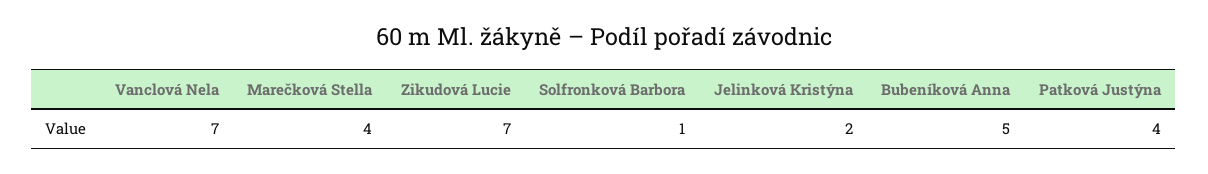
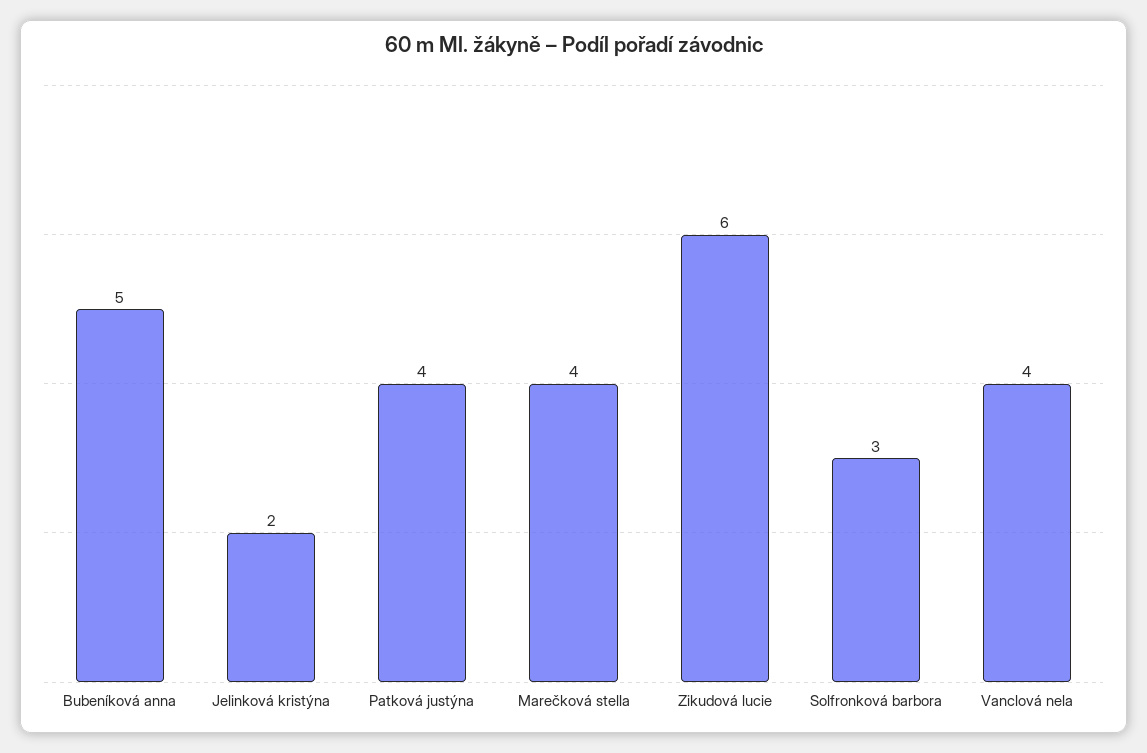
  {
-   "Vanclová Nela": 7,
+   "Vanclová Nela": 4,
    "Marečková Stella": 4,
-   "Zikudová Lucie": 7,
+   "Zikudová Lucie": 6,
-   "Solfronková Barbora": 1,
+   "Solfronková Barbora": 3,
    "Jelinková Kristýna": 2,
    "Bubeníková Anna": 5,
    "Patková Justýna": 4
  }

